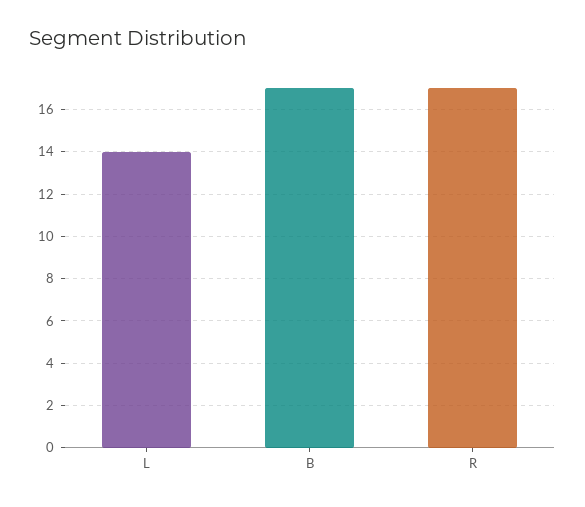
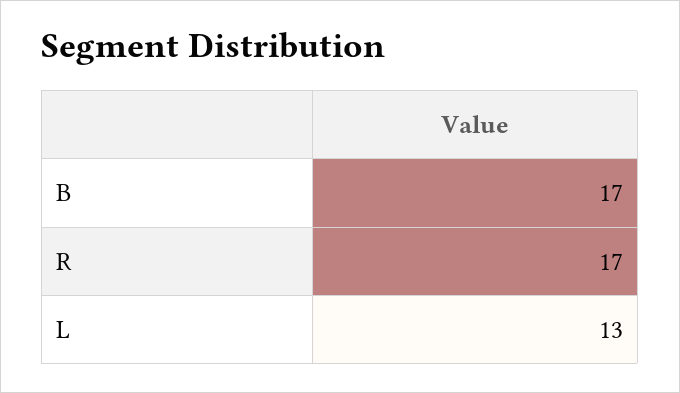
  {
-   "L": 14,
+   "L": 13,
    "B": 17,
    "R": 17
  }

